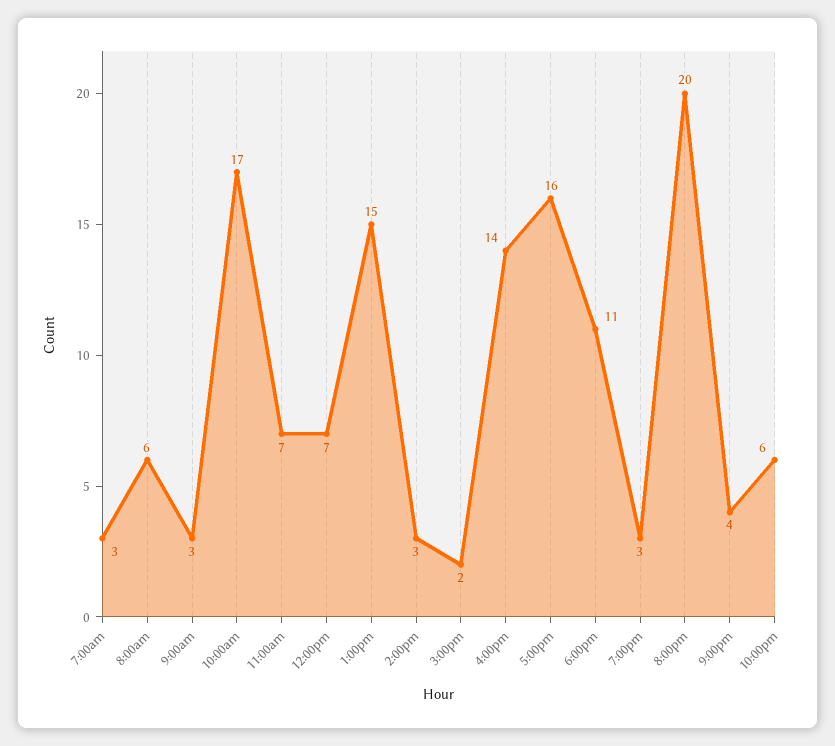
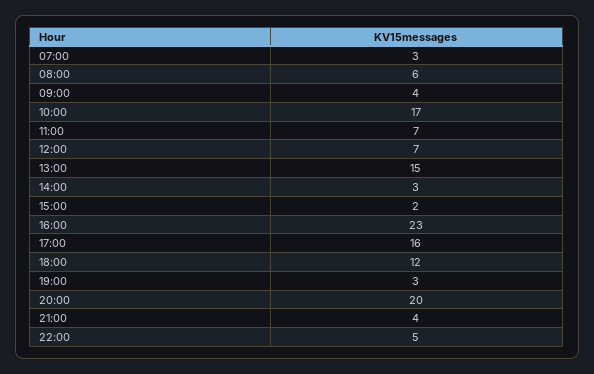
  {
    "7:00am": 3,
    "8:00am": 6,
-   "9:00am": 3,
+   "9:00am": 4,
    "10:00am": 17,
    "11:00am": 7,
    "12:00pm": 7,
    "1:00pm": 15,
    "2:00pm": 3,
    "3:00pm": 2,
-   "4:00pm": 14,
+   "4:00pm": 23,
    "5:00pm": 16,
-   "6:00pm": 11,
+   "6:00pm": 12,
    "7:00pm": 3,
    "8:00pm": 20,
    "9:00pm": 4,
-   "10:00pm": 6
+   "10:00pm": 5
  }

